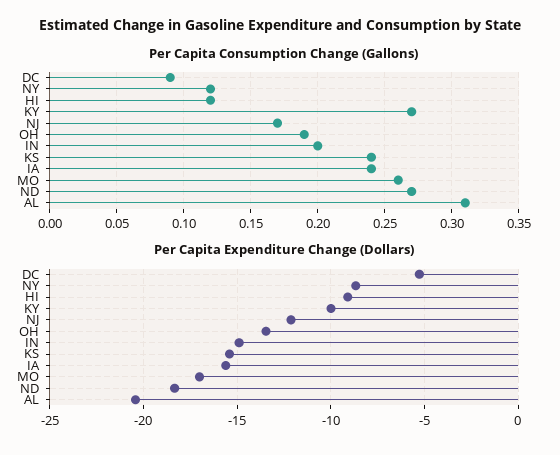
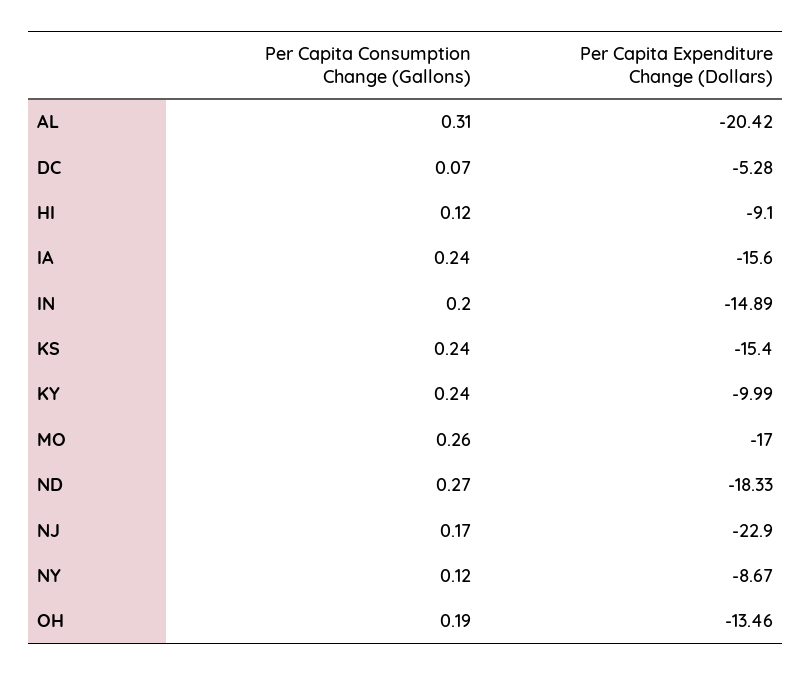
  {
    "Per Capita Consumption Change (Gallons)": {
-     "DC": 0.09,
+     "DC": 0.07,
      "NY": 0.12,
      "HI": 0.12,
-     "KY": 0.27,
+     "KY": 0.24,
      "NJ": 0.17,
      "OH": 0.19,
      "IN": 0.2,
      "KS": 0.24,
      "IA": 0.24,
      "MO": 0.26,
      "ND": 0.27,
      "AL": 0.31
    },
    "Per Capita Expenditure Change (Dollars)": {
      "DC": -5.28,
      "NY": -8.67,
      "HI": -9.1,
      "KY": -9.99,
-     "NJ": -12,
+     "NJ": -22.9,
      "OH": -13.46,
      "IN": -14.89,
      "KS": -15.4,
      "IA": -15.6,
      "MO": -17,
      "ND": -18.33,
      "AL": -20.42
    }
  }

